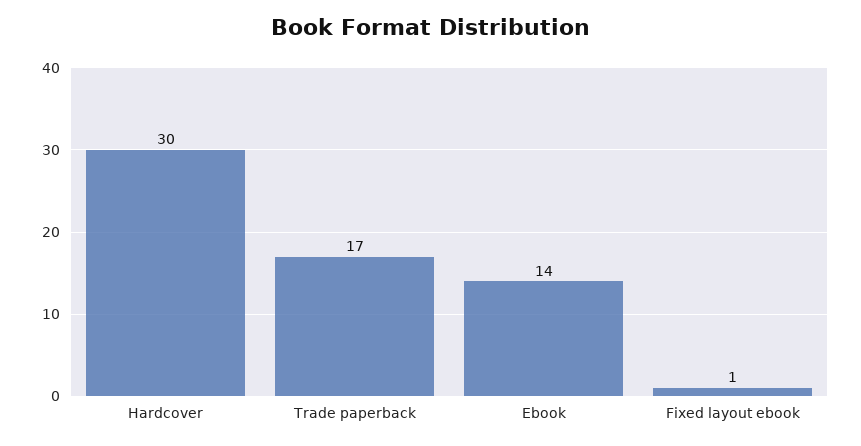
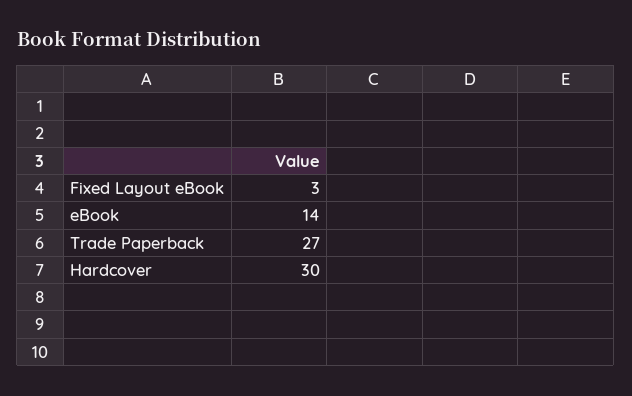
  {
    "Hardcover": 30,
-   "Trade paperback": 17,
+   "Trade paperback": 27,
    "Ebook": 14,
-   "Fixed layout ebook": 1
+   "Fixed layout ebook": 3
  }

